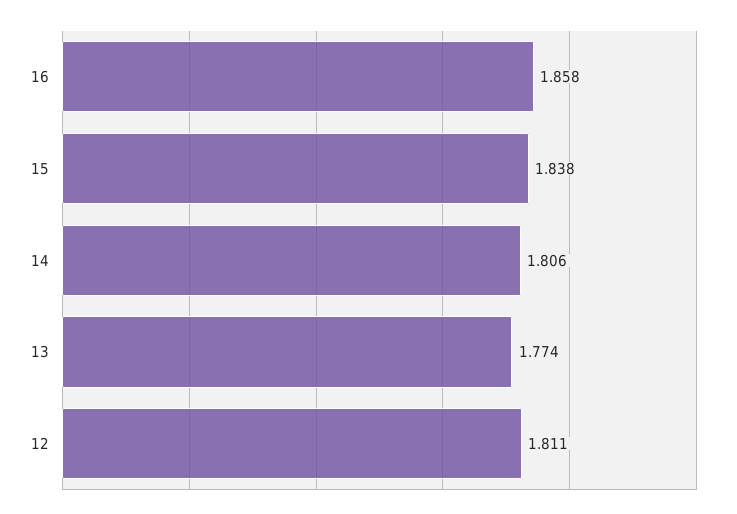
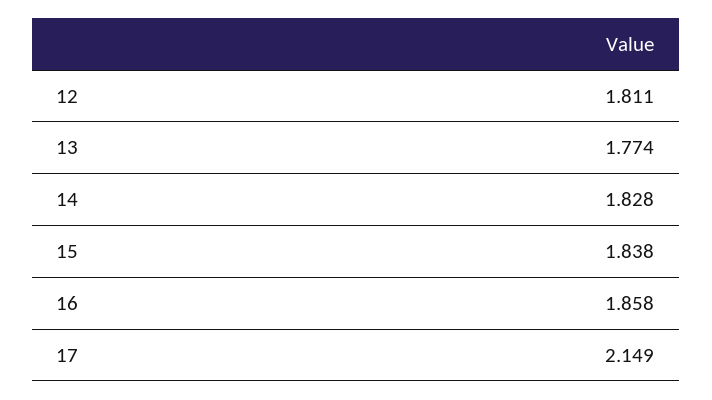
  {
    "16": 1.858,
    "15": 1.838,
-   "14": 1.806,
+   "14": 1.828,
    "13": 1.774,
-   "12": 1.811
+   "12": 1.811,
+   "17": 2.149
  }

